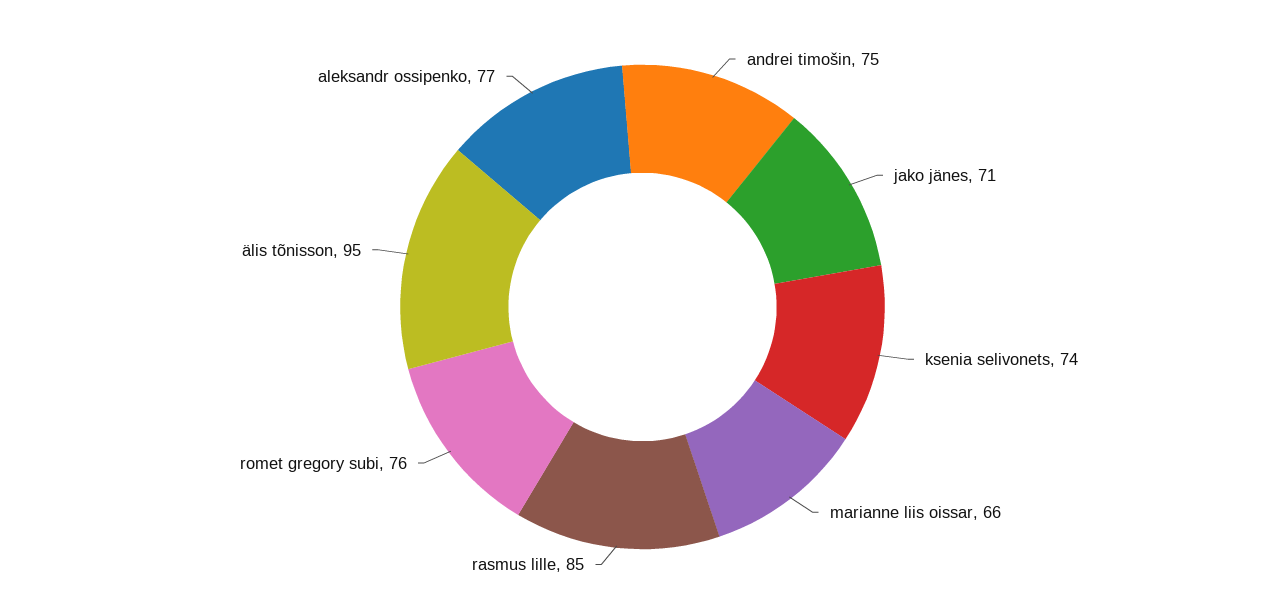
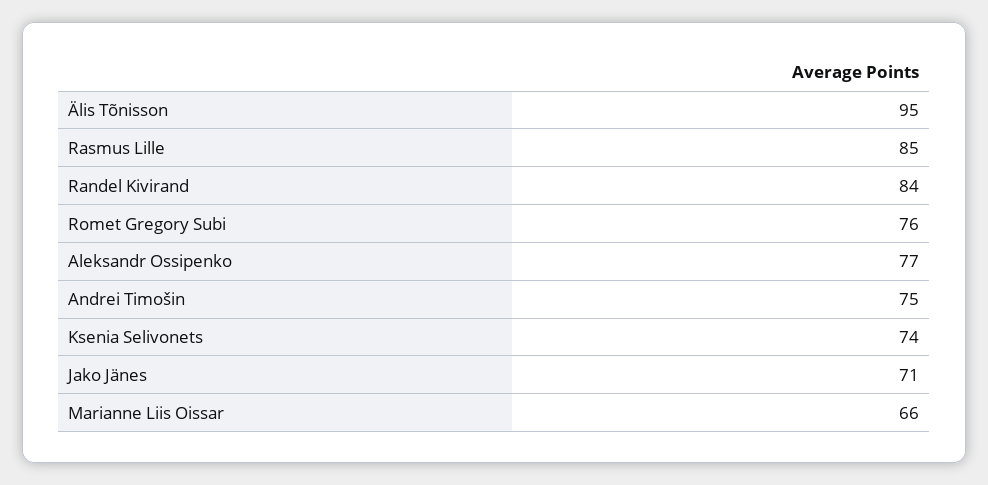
  {
    "andrei timošin": 75,
    "jako jänes": 71,
    "ksenia selivonets": 74,
    "marianne liis oissar": 66,
    "rasmus lille": 85,
    "romet gregory subi": 76,
    "älis tõnisson": 95,
-   "aleksandr ossipenko": 77
+   "aleksandr ossipenko": 77,
+   "Randel Kivirand": 84
  }

